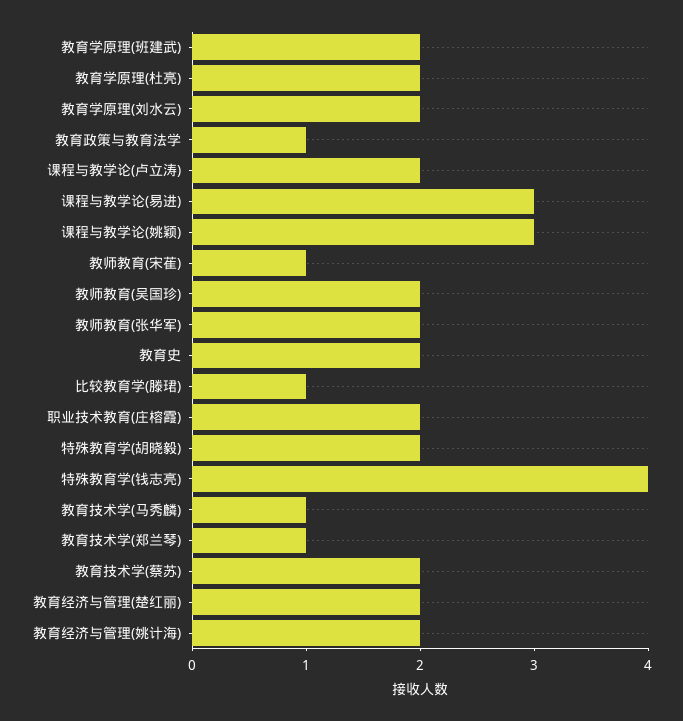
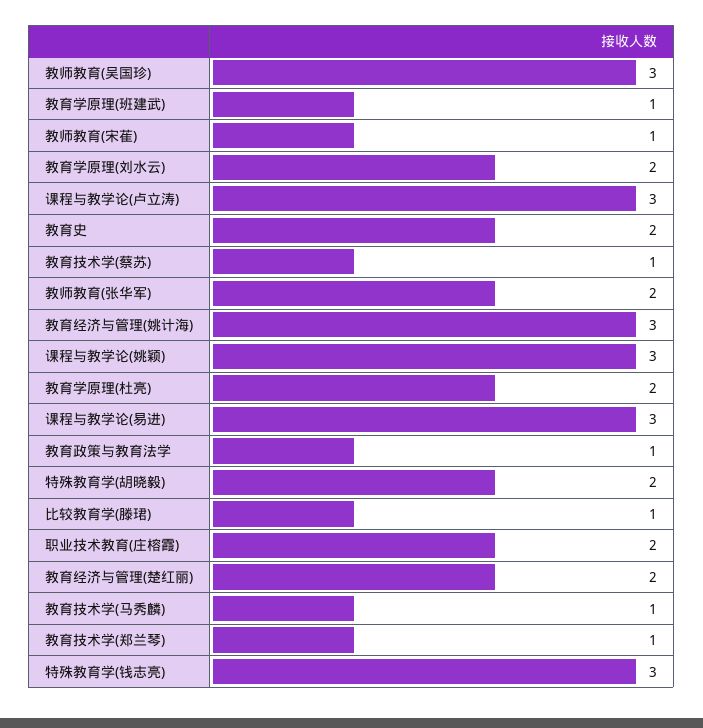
  {
-   "教育学原理(班建武)": 2,
+   "教育学原理(班建武)": 1,
    "教育学原理(杜亮)": 2,
    "教育学原理(刘水云)": 2,
    "教育政策与教育法学": 1,
-   "课程与教学论(卢立涛)": 2,
+   "课程与教学论(卢立涛)": 3,
    "课程与教学论(易进)": 3,
    "课程与教学论(姚颖)": 3,
    "教师教育(宋萑)": 1,
-   "教师教育(吴国珍)": 2,
+   "教师教育(吴国珍)": 3,
    "教师教育(张华军)": 2,
    "教育史": 2,
    "比较教育学(滕珺)": 1,
    "职业技术教育(庄榕霞)": 2,
    "特殊教育学(胡晓毅)": 2,
-   "特殊教育学(钱志亮)": 4,
+   "特殊教育学(钱志亮)": 3,
    "教育技术学(马秀麟)": 1,
    "教育技术学(郑兰琴)": 1,
-   "教育技术学(蔡苏)": 2,
+   "教育技术学(蔡苏)": 1,
    "教育经济与管理(楚红丽)": 2,
-   "教育经济与管理(姚计海)": 2
+   "教育经济与管理(姚计海)": 3
  }

